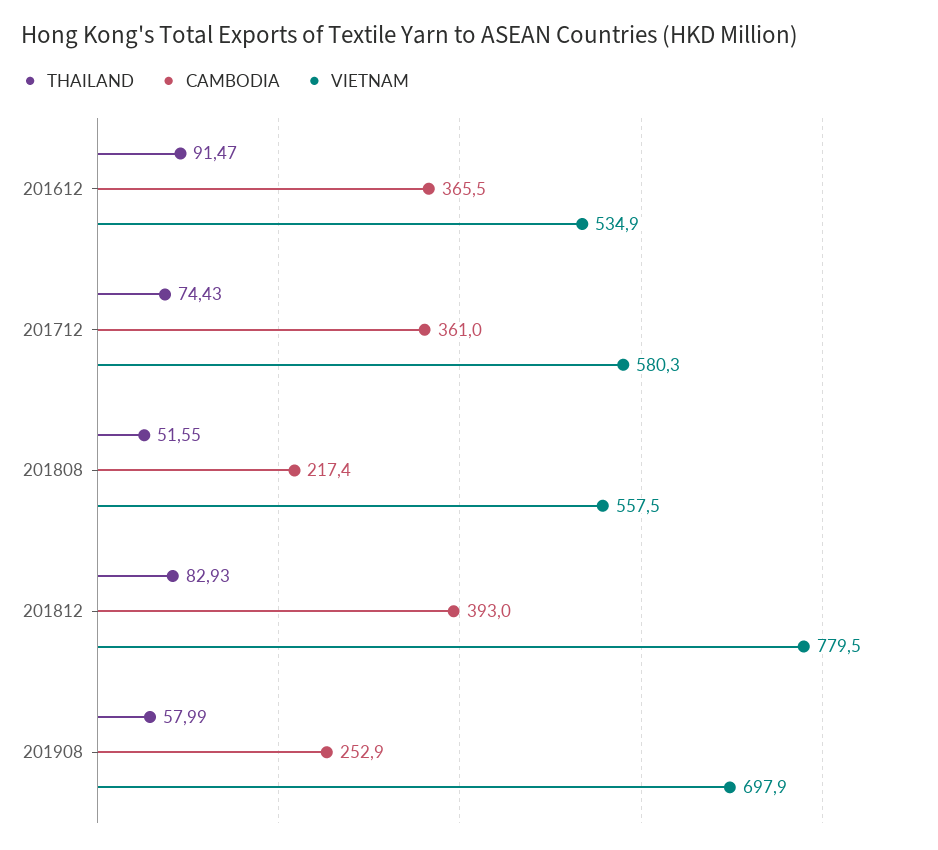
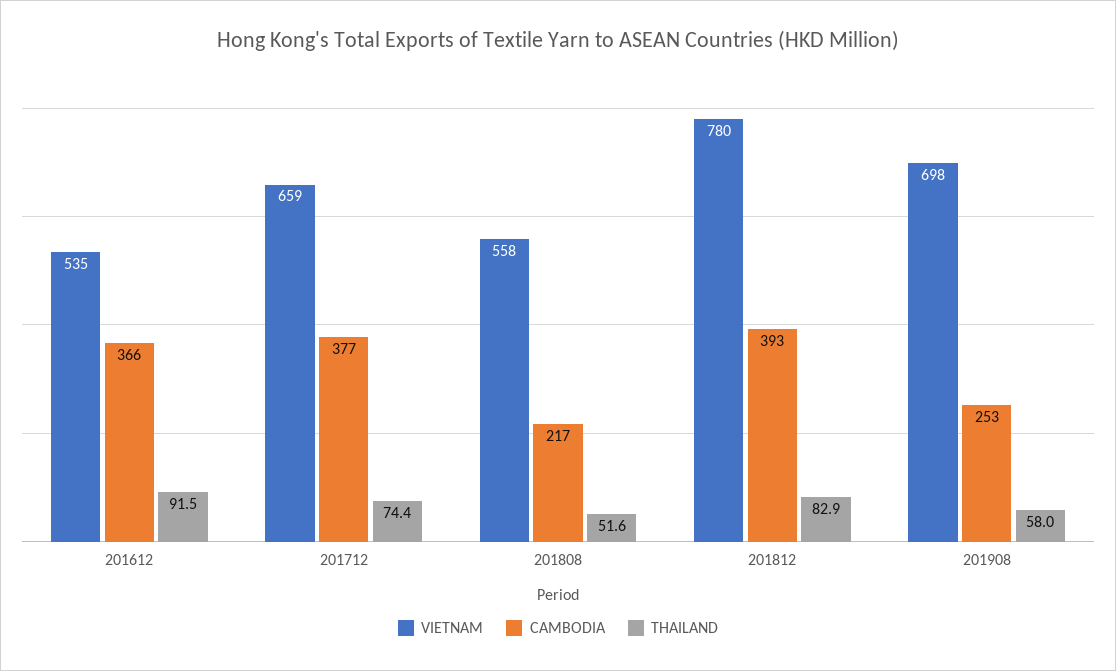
  {
    "THAILAND": {
      "201612": 91.47,
      "201712": 74.43,
      "201808": 51.55,
      "201812": 82.93,
      "201908": 57.99
    },
    "CAMBODIA": {
      "201612": 365.5,
-     "201712": 361,
+     "201712": 377,
      "201808": 217.4,
      "201812": 393,
      "201908": 252.9
    },
    "VIETNAM": {
      "201612": 534.9,
-     "201712": 580.3,
+     "201712": 659,
      "201808": 557.5,
      "201812": 779.5,
      "201908": 697.9
    }
  }

